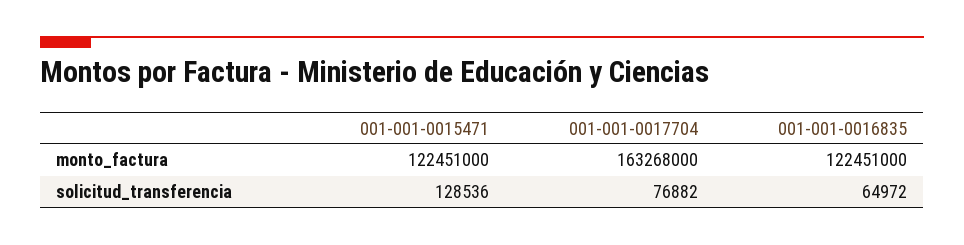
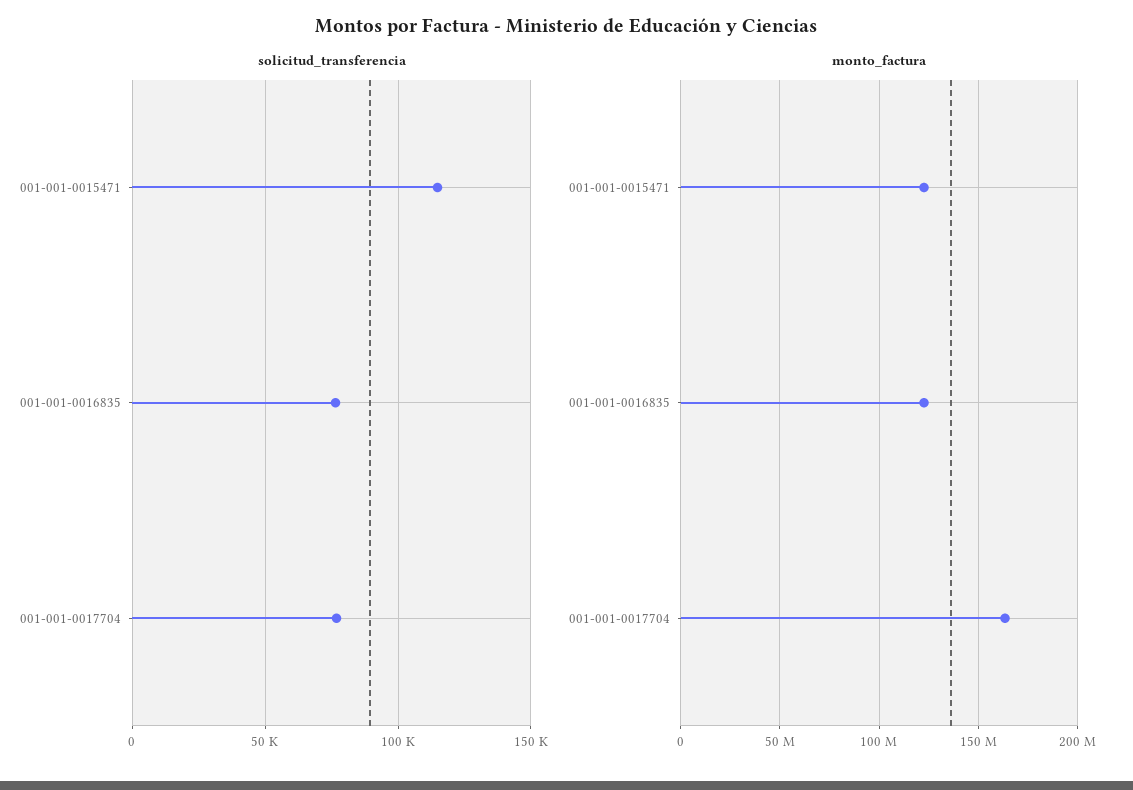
  {
    "monto_factura": {
      "001-001-0015471": 122451000,
      "001-001-0017704": 163268000,
      "001-001-0016835": 122451000
    },
    "solicitud_transferencia": {
-     "001-001-0015471": 128536,
+     "001-001-0015471": 115000,
      "001-001-0017704": 76882,
-     "001-001-0016835": 64972
+     "001-001-0016835": 75000
    }
  }

